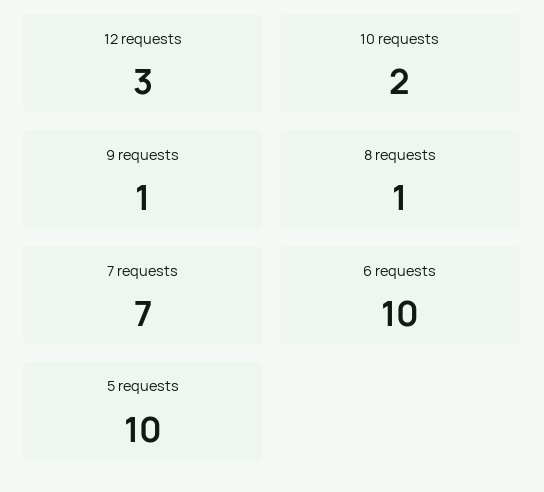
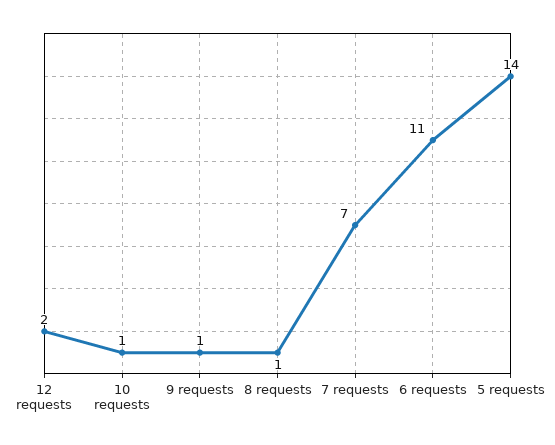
  {
-   "12 requests": 3,
+   "12 requests": 2,
-   "10 requests": 2,
+   "10 requests": 1,
    "9 requests": 1,
    "8 requests": 1,
    "7 requests": 7,
-   "6 requests": 10,
+   "6 requests": 11,
-   "5 requests": 10
+   "5 requests": 14
  }

